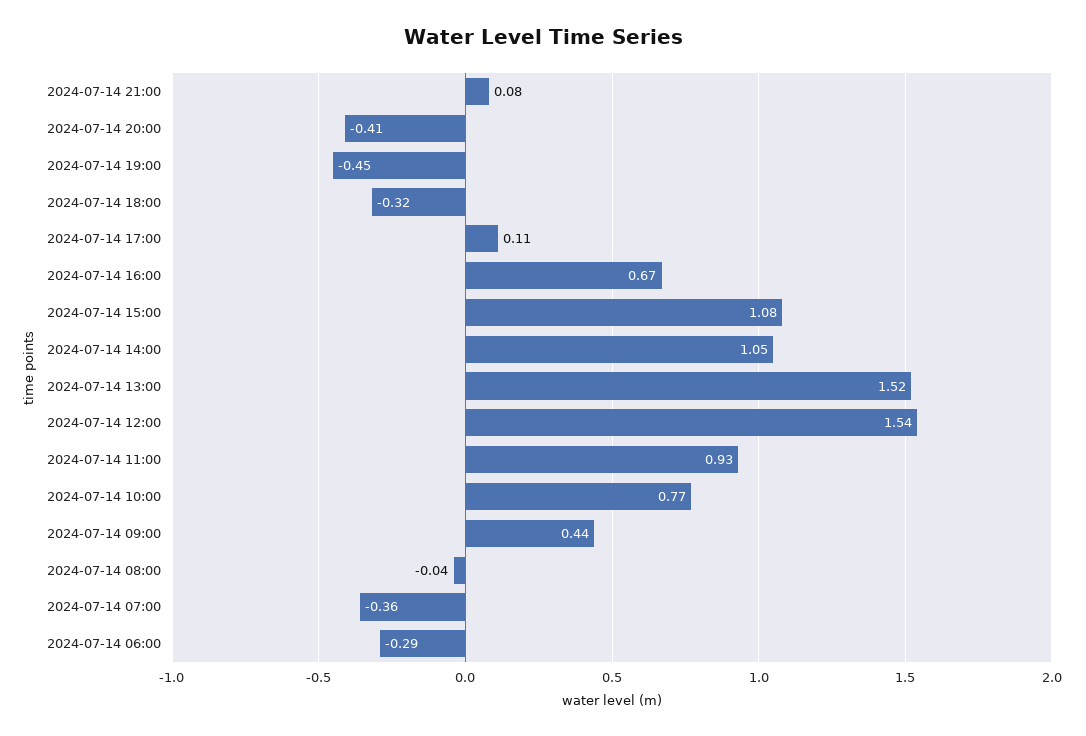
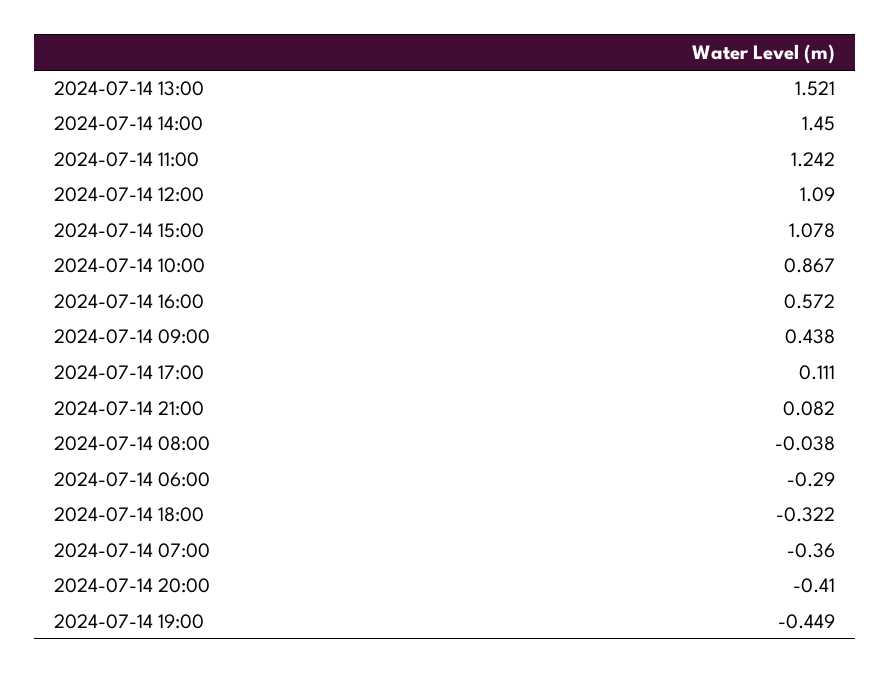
  {
    "2024-07-14 21:00": 0.082,
    "2024-07-14 20:00": -0.41,
    "2024-07-14 19:00": -0.449,
    "2024-07-14 18:00": -0.322,
    "2024-07-14 17:00": 0.111,
-   "2024-07-14 16:00": 0.67,
+   "2024-07-14 16:00": 0.572,
    "2024-07-14 15:00": 1.078,
-   "2024-07-14 14:00": 1.05,
+   "2024-07-14 14:00": 1.45,
    "2024-07-14 13:00": 1.521,
-   "2024-07-14 12:00": 1.54,
+   "2024-07-14 12:00": 1.09,
-   "2024-07-14 11:00": 0.93,
+   "2024-07-14 11:00": 1.242,
-   "2024-07-14 10:00": 0.77,
+   "2024-07-14 10:00": 0.867,
    "2024-07-14 09:00": 0.438,
    "2024-07-14 08:00": -0.038,
    "2024-07-14 07:00": -0.36,
    "2024-07-14 06:00": -0.29
  }

